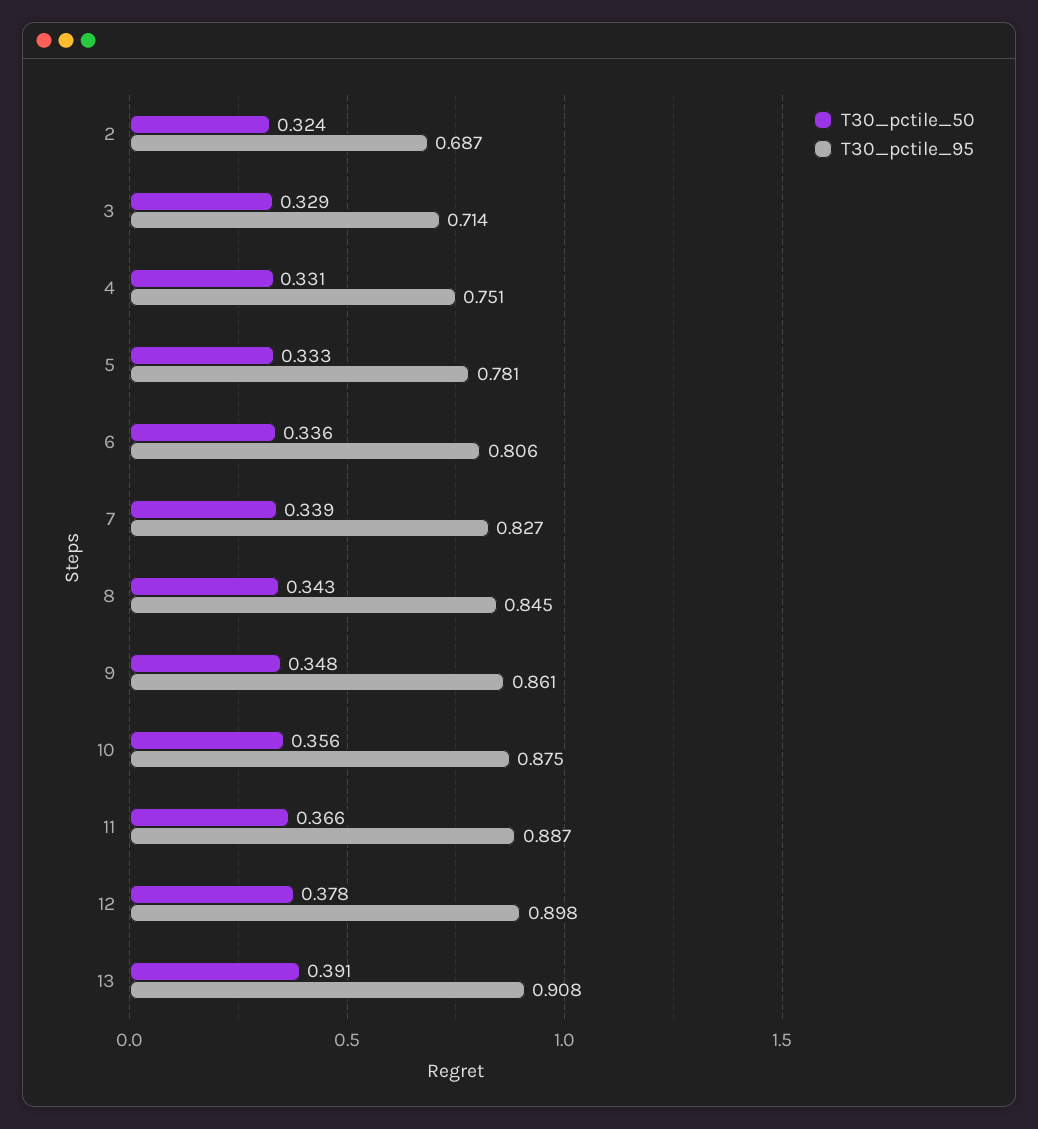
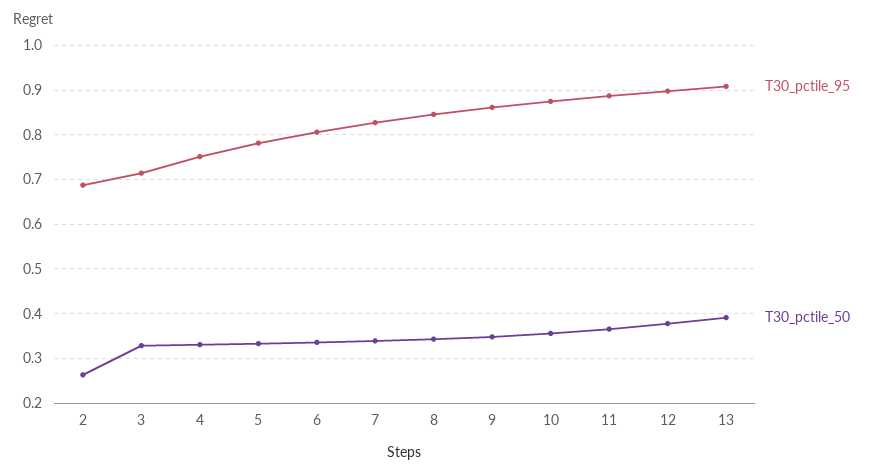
  {
    "T30_pctile_50": {
-     "2": 0.324,
+     "2": 0.26,
      "3": 0.329,
      "4": 0.331,
      "5": 0.333,
      "6": 0.336,
      "7": 0.339,
      "8": 0.343,
      "9": 0.348,
      "10": 0.356,
      "11": 0.366,
      "12": 0.378,
      "13": 0.391
    },
    "T30_pctile_95": {
      "2": 0.687,
      "3": 0.714,
      "4": 0.751,
      "5": 0.781,
      "6": 0.806,
      "7": 0.827,
      "8": 0.845,
      "9": 0.861,
      "10": 0.875,
      "11": 0.887,
      "12": 0.898,
      "13": 0.908
    }
  }

